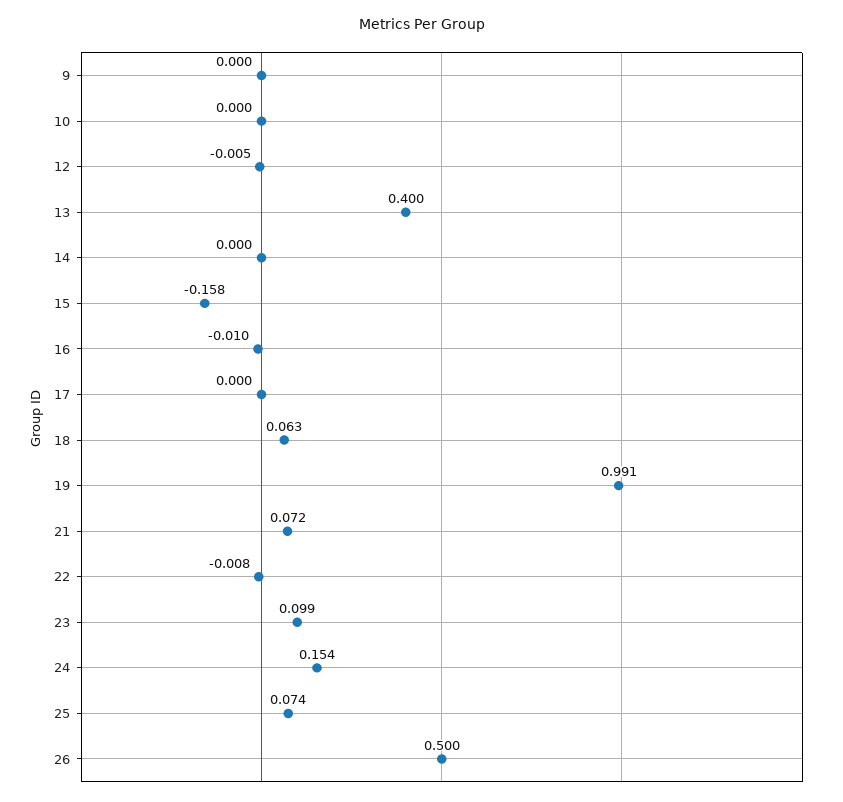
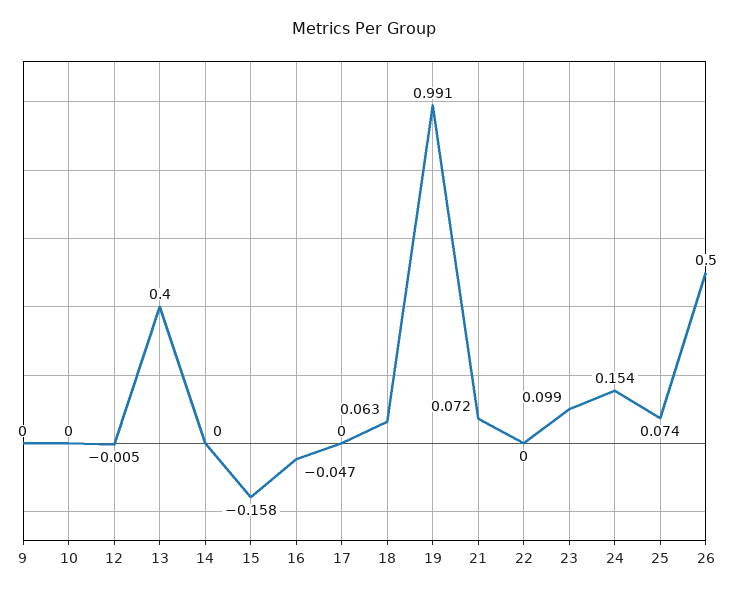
  {
    "9": 0,
    "10": 0,
    "12": -0.005,
    "13": 0.4,
    "14": 0,
    "15": -0.158,
-   "16": -0.01,
+   "16": -0.047,
    "17": 0,
    "18": 0.063,
    "19": 0.991,
    "21": 0.072,
-   "22": -0.008,
+   "22": 0,
    "23": 0.099,
    "24": 0.154,
    "25": 0.074,
    "26": 0.5
  }

